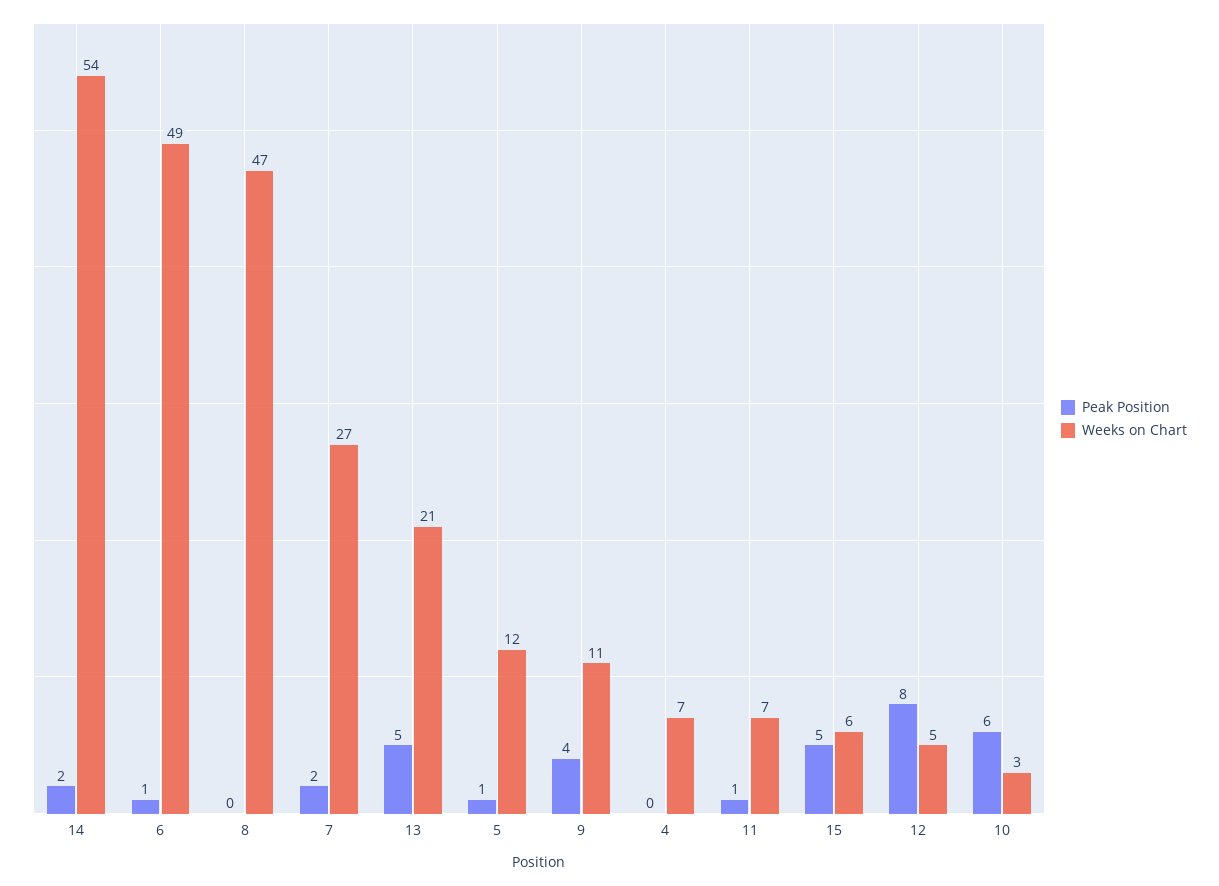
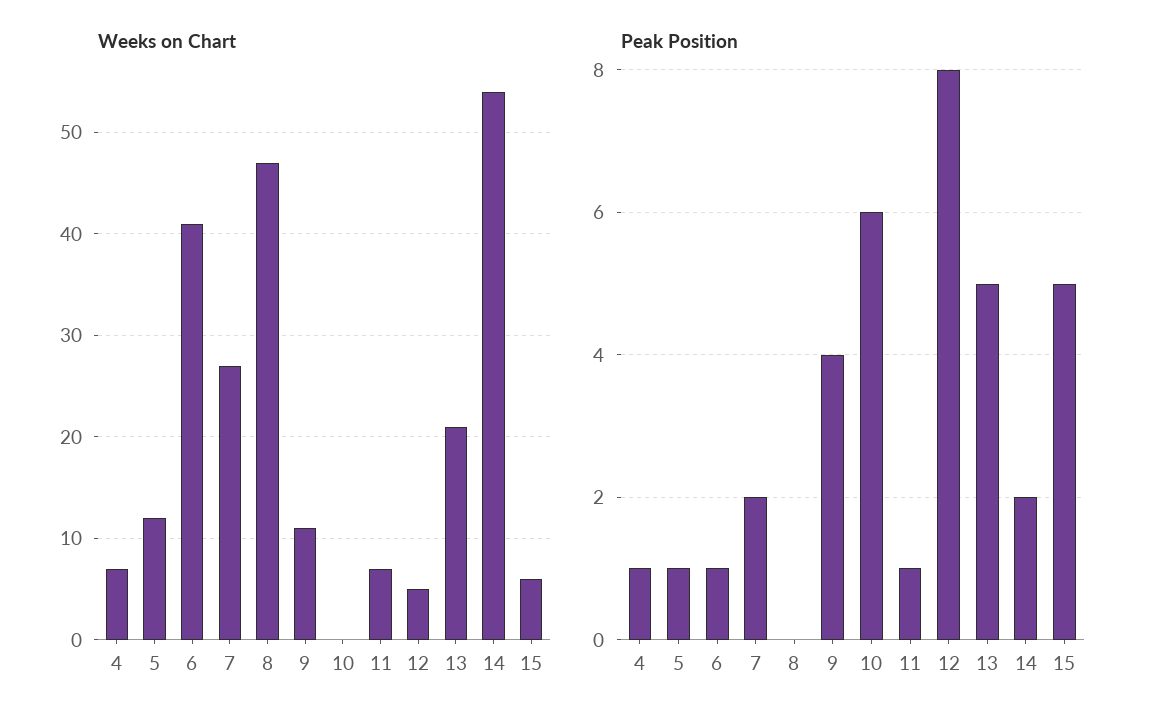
  {
    "Peak Position": {
      "14": 2,
      "6": 1,
      "8": 0,
      "7": 2,
      "13": 5,
      "5": 1,
      "9": 4,
-     "4": 0,
+     "4": 1,
      "11": 1,
      "15": 5,
      "12": 8,
      "10": 6
    },
    "Weeks on Chart": {
      "14": 54,
-     "6": 49,
+     "6": 41,
      "8": 47,
      "7": 27,
      "13": 21,
      "5": 12,
      "9": 11,
      "4": 7,
      "11": 7,
      "15": 6,
      "12": 5,
-     "10": 3
+     "10": 0
    }
  }

